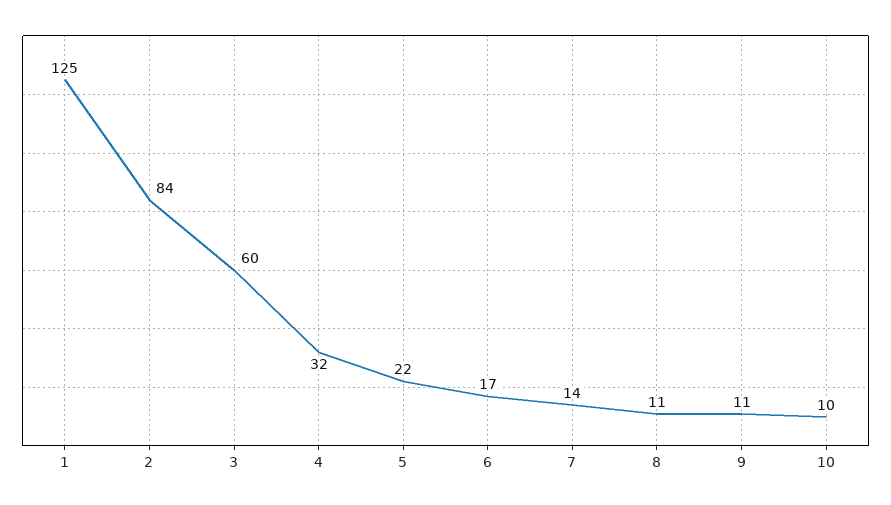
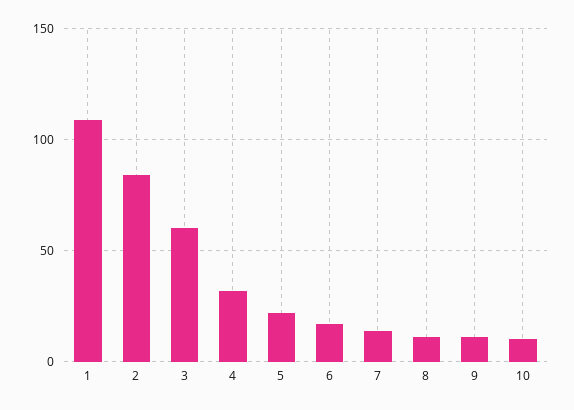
  {
-   "1": 125,
+   "1": 110,
    "2": 84,
    "3": 60,
    "4": 32,
    "5": 22,
    "6": 17,
    "7": 14,
    "8": 11,
    "9": 11,
    "10": 10
  }

